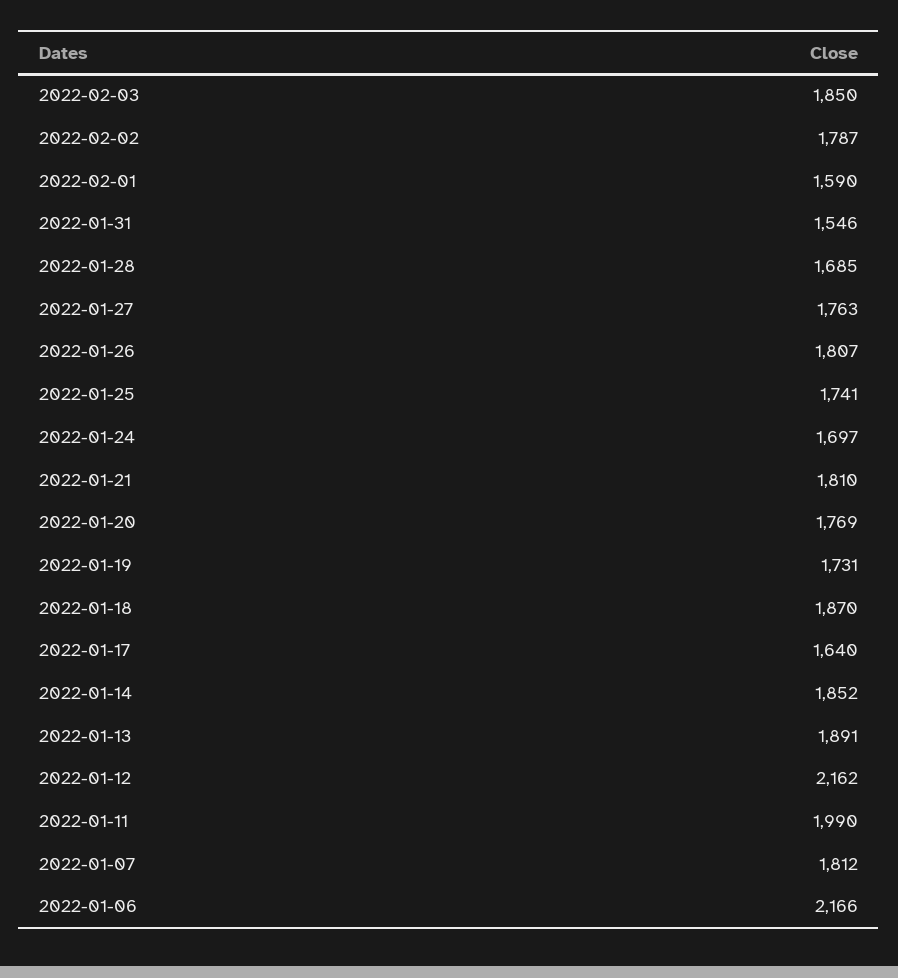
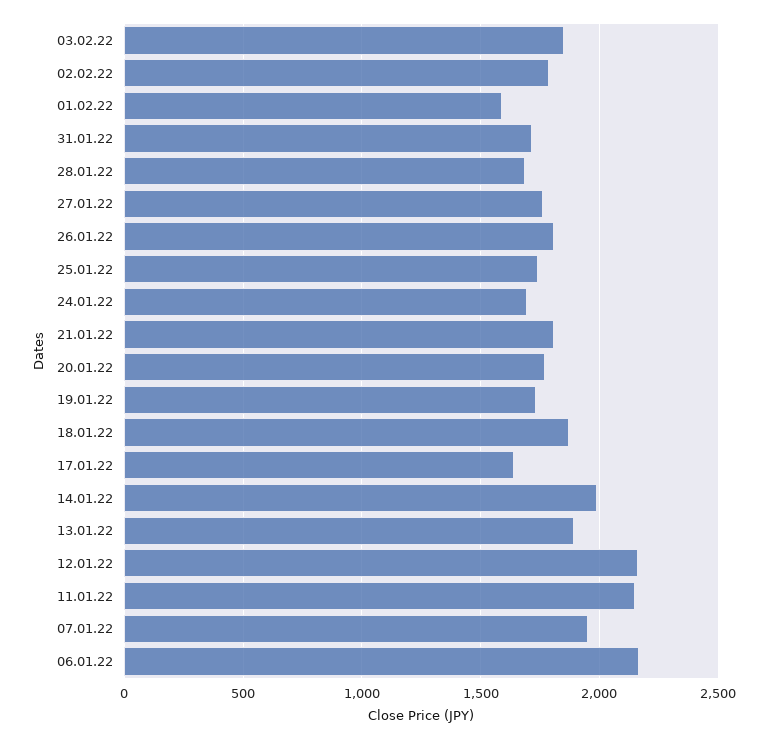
  {
    "2022-02-03": 1850,
    "2022-02-02": 1787,
    "2022-02-01": 1590,
-   "2022-01-31": 1546,
+   "2022-01-31": 1700,
    "2022-01-28": 1685,
    "2022-01-27": 1763,
    "2022-01-26": 1807,
    "2022-01-25": 1741,
    "2022-01-24": 1697,
    "2022-01-21": 1810,
    "2022-01-20": 1769,
    "2022-01-19": 1731,
    "2022-01-18": 1870,
    "2022-01-17": 1640,
-   "2022-01-14": 1852,
+   "2022-01-14": 2000,
    "2022-01-13": 1891,
    "2022-01-12": 2162,
-   "2022-01-11": 1990,
+   "2022-01-11": 2150,
-   "2022-01-07": 1812,
+   "2022-01-07": 1950,
    "2022-01-06": 2166
  }

